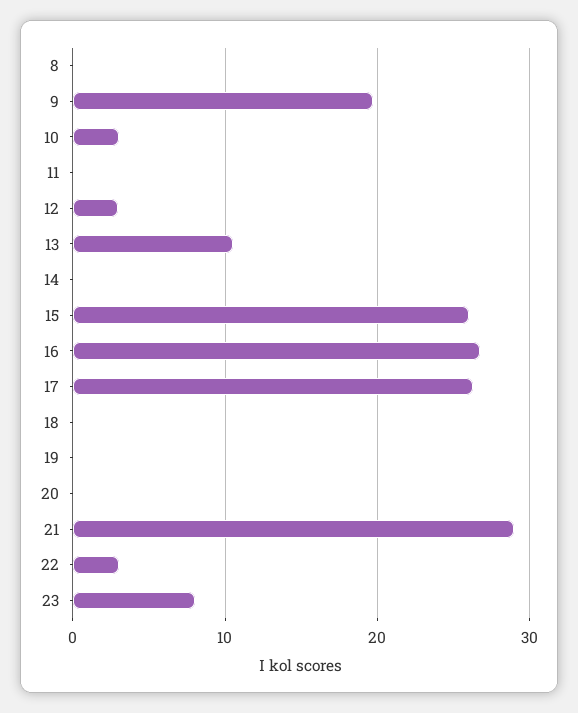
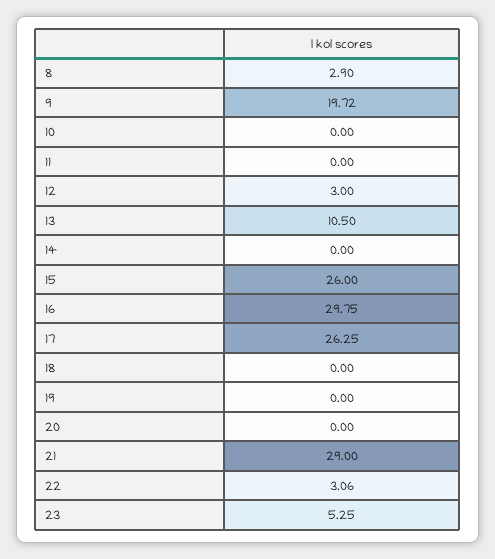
  {
-   "8": 0,
+   "8": 2.9,
    "9": 19.72,
-   "10": 3,
+   "10": 0,
    "11": 0,
    "12": 3,
    "13": 10.5,
    "14": 0,
    "15": 26,
-   "16": 27,
+   "16": 29.75,
    "17": 26.25,
    "18": 0,
    "19": 0,
    "20": 0,
    "21": 29,
    "22": 3.06,
-   "23": 8
+   "23": 5.25
  }

